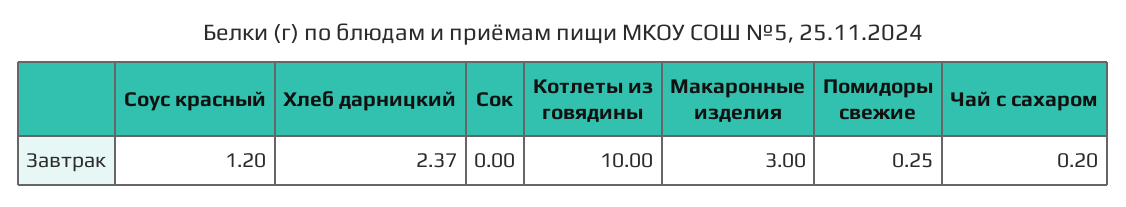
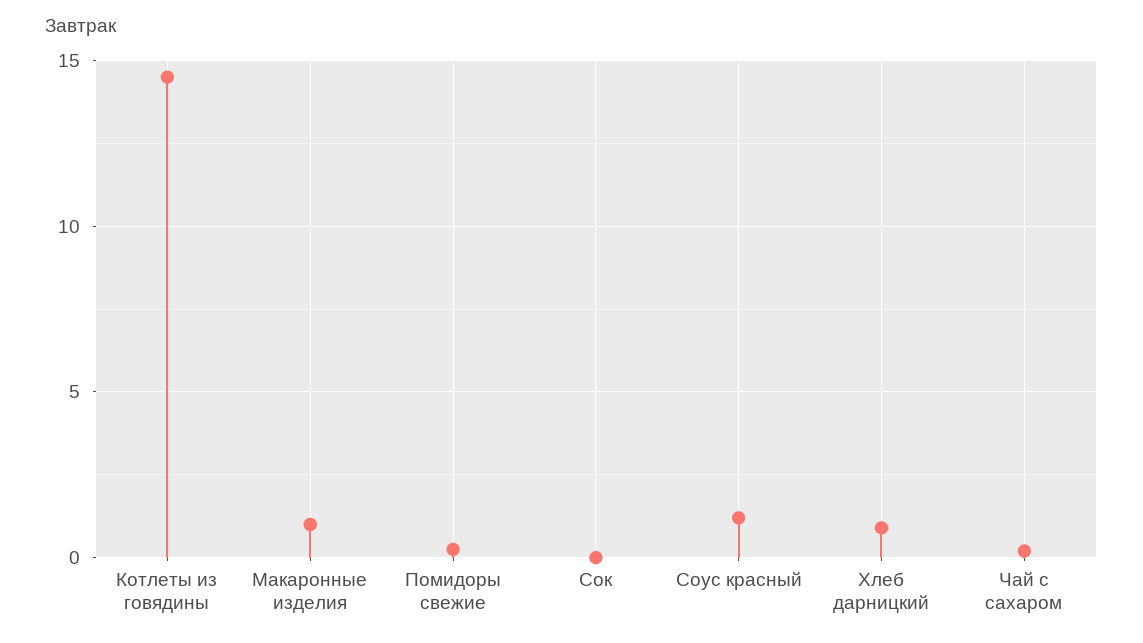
  {
    "Соус красный": 1.2,
-   "Хлеб дарницкий": 2.37,
+   "Хлеб дарницкий": 1,
    "Сок": 0,
-   "Котлеты из говядины": 10,
+   "Котлеты из говядины": 14.5,
-   "Макаронные изделия": 3,
+   "Макаронные изделия": 1,
    "Помидоры свежие": 0.25,
    "Чай с сахаром": 0.2
  }

